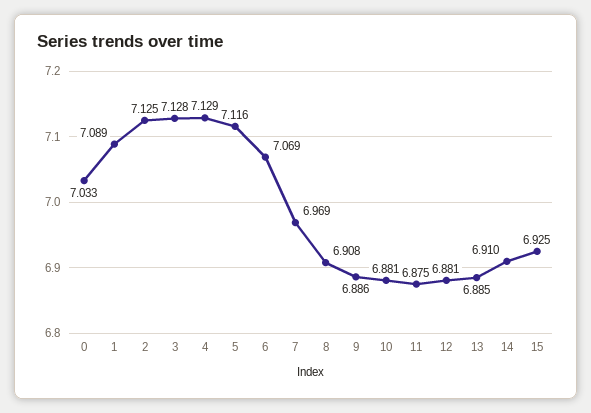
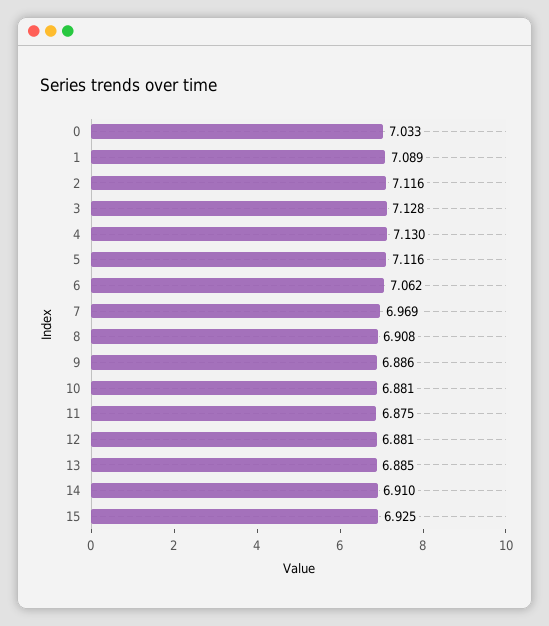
  {
    "0": 7.033,
    "1": 7.089,
-   "2": 7.125,
+   "2": 7.116,
    "3": 7.128,
-   "4": 7.129,
+   "4": 7.13,
    "5": 7.116,
-   "6": 7.069,
+   "6": 7.062,
    "7": 6.969,
    "8": 6.908,
    "9": 6.886,
    "10": 6.881,
    "11": 6.875,
    "12": 6.881,
    "13": 6.885,
    "14": 6.91,
    "15": 6.925
  }

